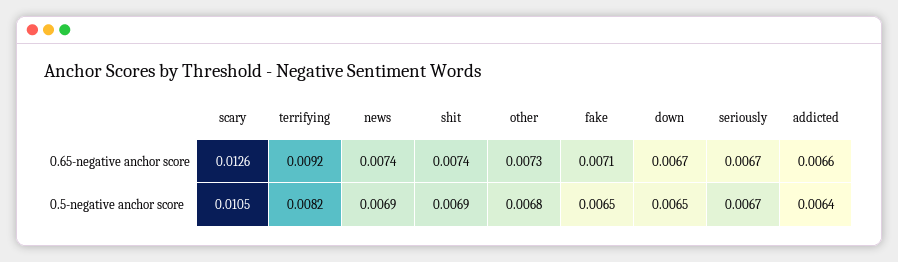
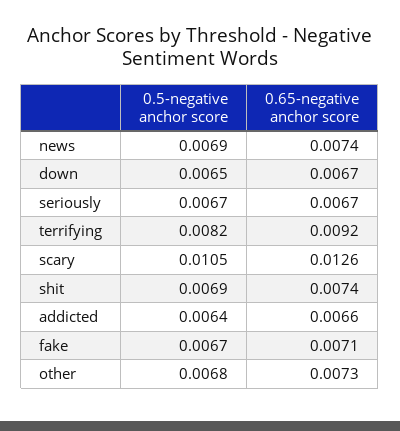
  {
    "scary": {
      "0.65-negative anchor score": 0.0126,
      "0.5-negative anchor score": 0.0105
    },
    "terrifying": {
      "0.65-negative anchor score": 0.0092,
      "0.5-negative anchor score": 0.0082
    },
    "news": {
      "0.65-negative anchor score": 0.0074,
      "0.5-negative anchor score": 0.0069
    },
    "shit": {
      "0.65-negative anchor score": 0.0074,
      "0.5-negative anchor score": 0.0069
    },
    "other": {
      "0.65-negative anchor score": 0.0073,
      "0.5-negative anchor score": 0.0068
    },
    "fake": {
      "0.65-negative anchor score": 0.0071,
-     "0.5-negative anchor score": 0.0065
+     "0.5-negative anchor score": 0.0067
    },
    "down": {
      "0.65-negative anchor score": 0.0067,
      "0.5-negative anchor score": 0.0065
    },
    "seriously": {
      "0.65-negative anchor score": 0.0067,
      "0.5-negative anchor score": 0.0067
    },
    "addicted": {
      "0.65-negative anchor score": 0.0066,
      "0.5-negative anchor score": 0.0064
    }
  }

